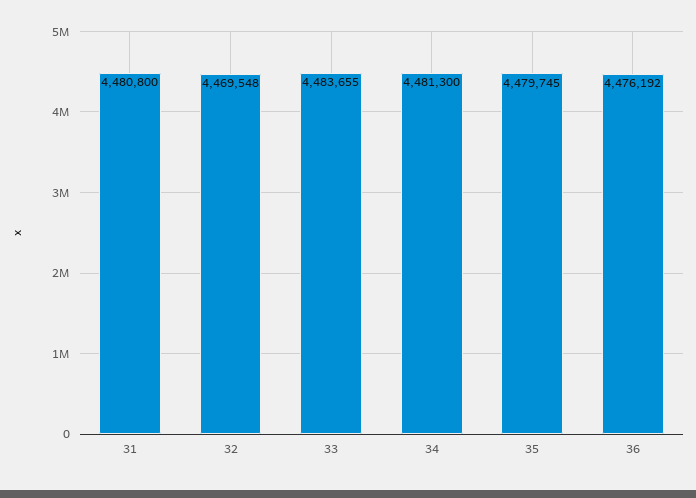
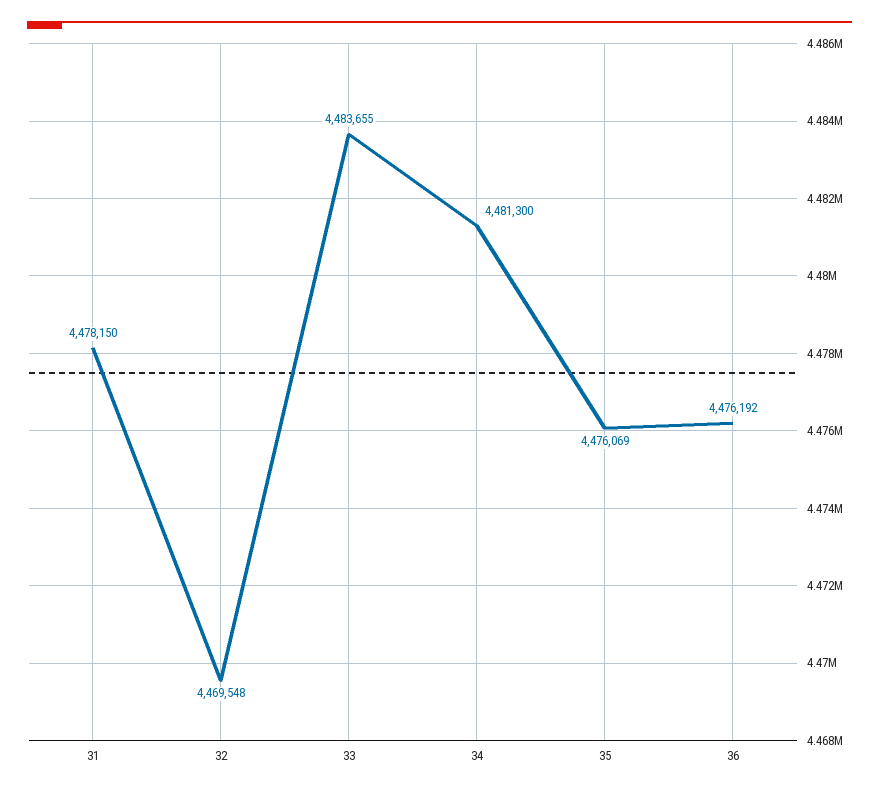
  {
-   "31": 4480800,
+   "31": 4478150,
    "32": 4469548,
    "33": 4483655,
    "34": 4481300,
-   "35": 4479745,
+   "35": 4476069,
    "36": 4476192
  }

